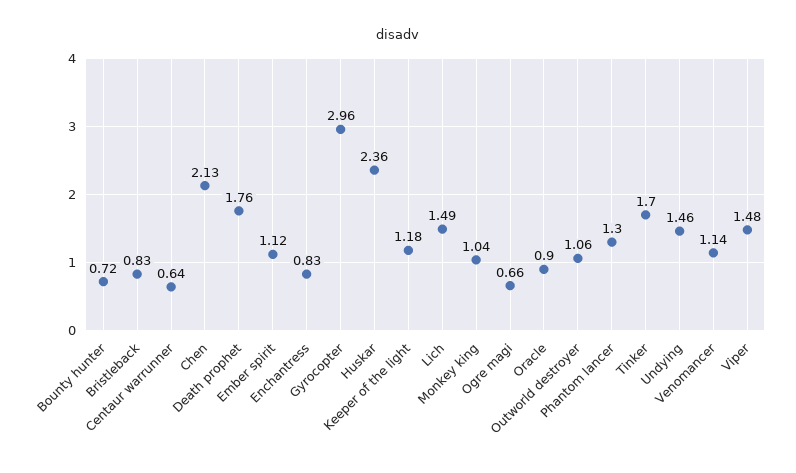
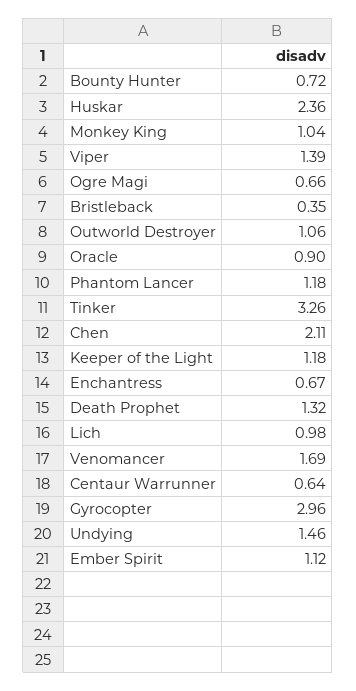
  {
    "Bounty hunter": 0.72,
-   "Bristleback": 0.83,
+   "Bristleback": 0.35,
    "Centaur warrunner": 0.64,
-   "Chen": 2.13,
+   "Chen": 2.11,
-   "Death prophet": 1.76,
+   "Death prophet": 1.32,
    "Ember spirit": 1.12,
-   "Enchantress": 0.83,
+   "Enchantress": 0.67,
    "Gyrocopter": 2.96,
    "Huskar": 2.36,
    "Keeper of the light": 1.18,
-   "Lich": 1.49,
+   "Lich": 0.98,
    "Monkey king": 1.04,
    "Ogre magi": 0.66,
    "Oracle": 0.9,
    "Outworld destroyer": 1.06,
-   "Phantom lancer": 1.3,
+   "Phantom lancer": 1.18,
-   "Tinker": 1.7,
+   "Tinker": 3.26,
    "Undying": 1.46,
-   "Venomancer": 1.14,
+   "Venomancer": 1.69,
-   "Viper": 1.48
+   "Viper": 1.39
  }

